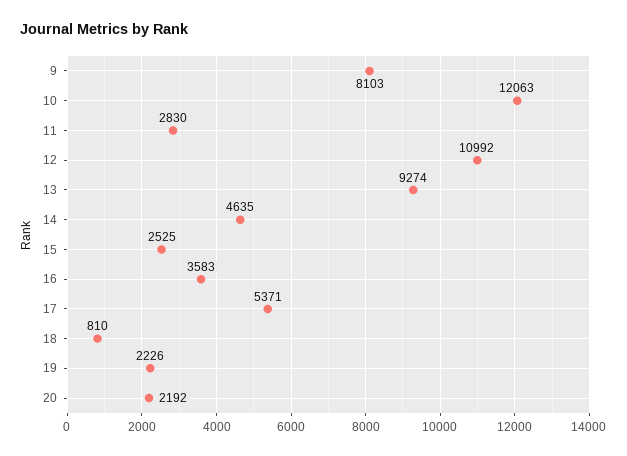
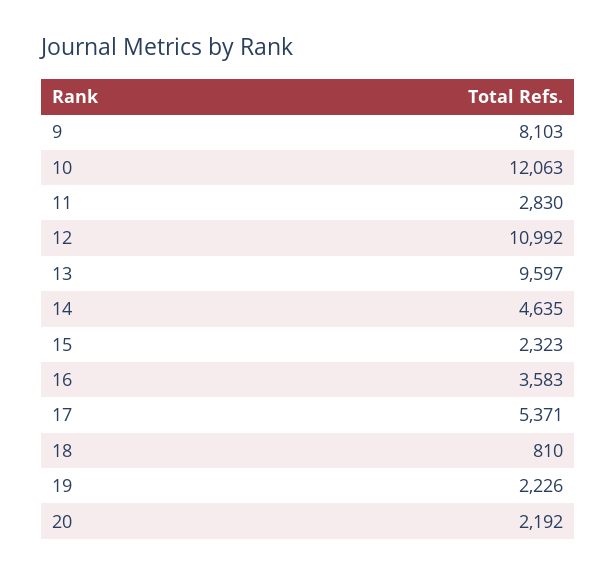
  {
    "9": 8103,
    "10": 12063,
    "11": 2830,
    "12": 10992,
-   "13": 9274,
+   "13": 9597,
    "14": 4635,
-   "15": 2525,
+   "15": 2323,
    "16": 3583,
    "17": 5371,
    "18": 810,
    "19": 2226,
    "20": 2192
  }

